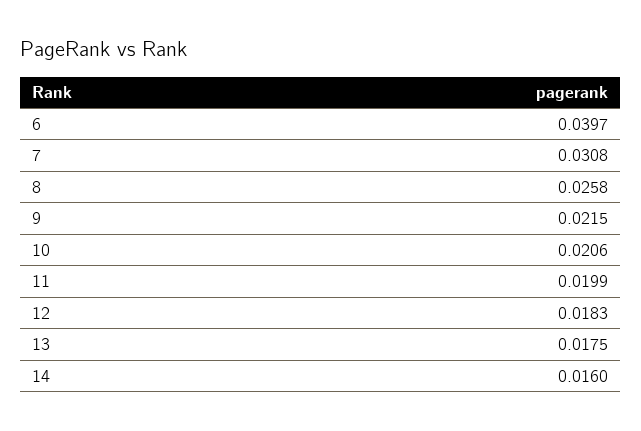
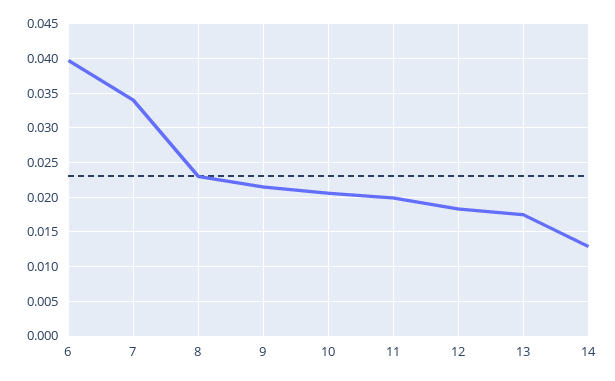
  {
    "6": 0.0397,
-   "7": 0.0308,
+   "7": 0.034,
-   "8": 0.0258,
+   "8": 0.023,
    "9": 0.0215,
    "10": 0.0206,
    "11": 0.0199,
    "12": 0.0183,
    "13": 0.0175,
-   "14": 0.016
+   "14": 0.013
  }

